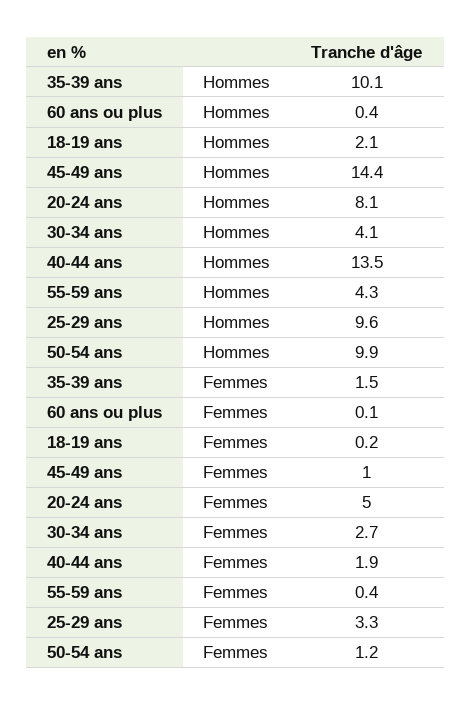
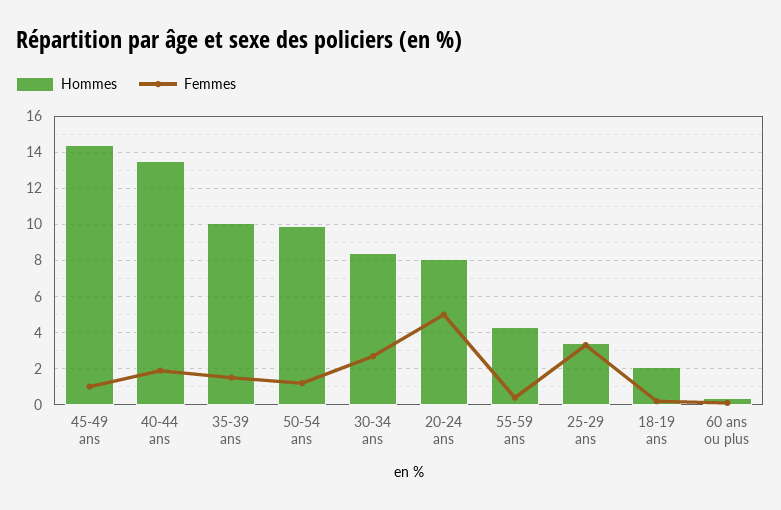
  {
    "Hommes": {
      "35-39 ans": 10.1,
      "60 ans ou plus": 0.4,
      "18-19 ans": 2.1,
      "45-49 ans": 14.4,
      "20-24 ans": 8.1,
-     "30-34 ans": 4.1,
+     "30-34 ans": 8.5,
      "40-44 ans": 13.5,
      "55-59 ans": 4.3,
-     "25-29 ans": 9.6,
+     "25-29 ans": 3.5,
      "50-54 ans": 9.9
    },
    "Femmes": {
      "35-39 ans": 1.5,
      "60 ans ou plus": 0.1,
      "18-19 ans": 0.2,
      "45-49 ans": 1,
      "20-24 ans": 5,
      "30-34 ans": 2.7,
      "40-44 ans": 1.9,
      "55-59 ans": 0.4,
      "25-29 ans": 3.3,
      "50-54 ans": 1.2
    }
  }

